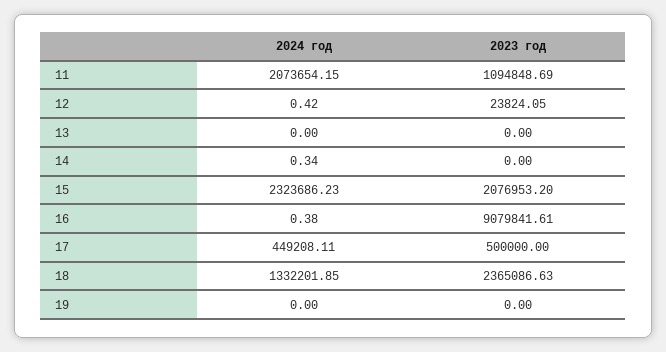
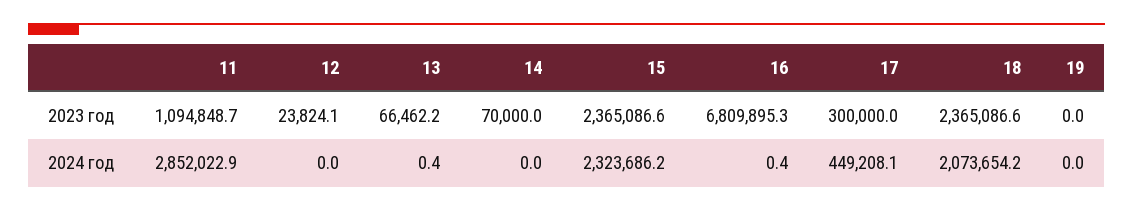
  {
    "2024 год": {
-     "11": 2073654.15,
+     "11": 2852022.9,
-     "12": 0.42,
+     "12": 0,
-     "13": 0,
+     "13": 0.4,
-     "14": 0.34,
+     "14": 0,
      "15": 2323686.23,
      "16": 0.38,
      "17": 449208.11,
-     "18": 1332201.85,
+     "18": 2073654.2,
      "19": 0
    },
    "2023 год": {
      "11": 1094848.69,
      "12": 23824.05,
-     "13": 0,
+     "13": 66462.2,
-     "14": 0,
+     "14": 70000,
-     "15": 2076953.2,
+     "15": 2365086.6,
-     "16": 9079841.61,
+     "16": 6809895.3,
-     "17": 500000,
+     "17": 300000,
      "18": 2365086.63,
      "19": 0
    }
  }

